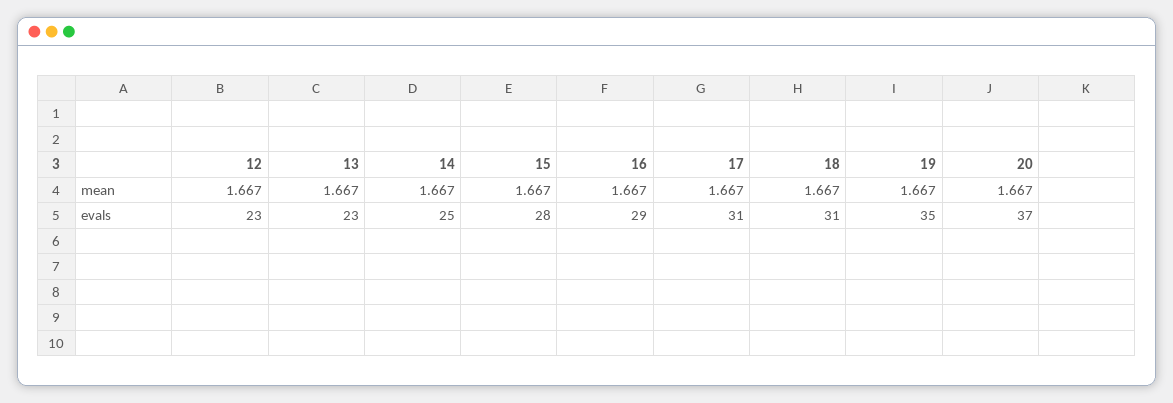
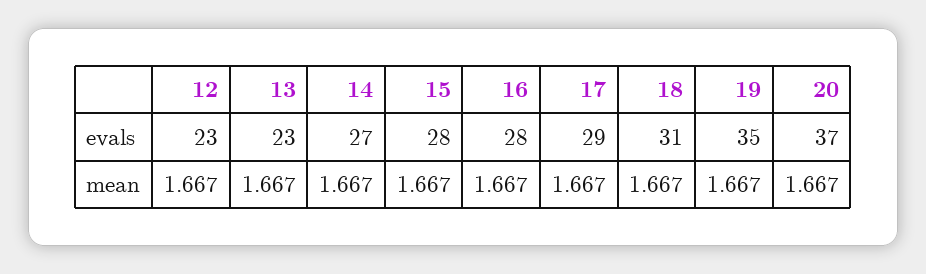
  {
    "12": {
      "mean": 1.667,
      "evals": 23
    },
    "13": {
      "mean": 1.667,
      "evals": 23
    },
    "14": {
      "mean": 1.667,
-     "evals": 25
+     "evals": 27
    },
    "15": {
      "mean": 1.667,
      "evals": 28
    },
    "16": {
      "mean": 1.667,
-     "evals": 29
+     "evals": 28
    },
    "17": {
      "mean": 1.667,
-     "evals": 31
+     "evals": 29
    },
    "18": {
      "mean": 1.667,
      "evals": 31
    },
    "19": {
      "mean": 1.667,
      "evals": 35
    },
    "20": {
      "mean": 1.667,
      "evals": 37
    }
  }

